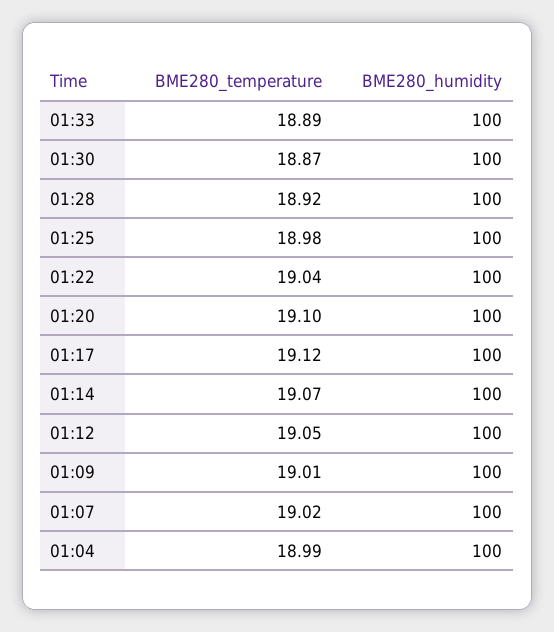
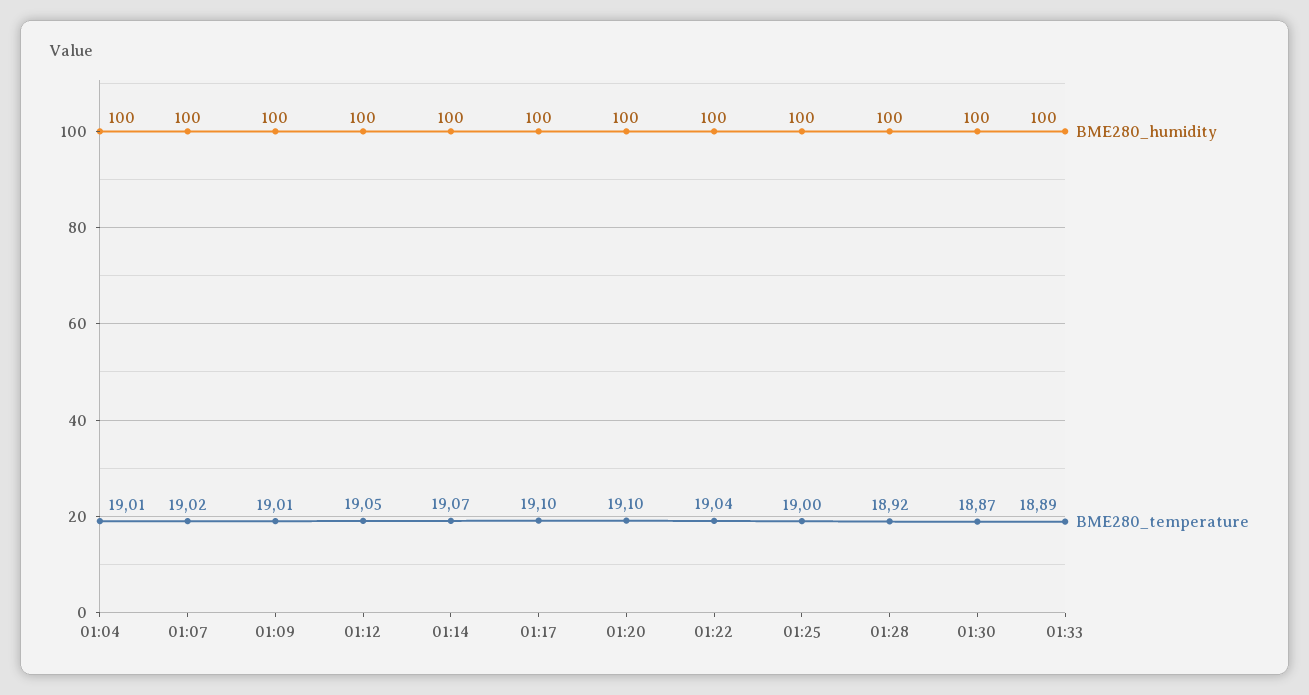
  {
    "BME280_temperature": {
      "01:33": 18.89,
      "01:30": 18.87,
      "01:28": 18.92,
-     "01:25": 18.98,
+     "01:25": 19,
      "01:22": 19.04,
      "01:20": 19.1,
-     "01:17": 19.12,
+     "01:17": 19.1,
      "01:14": 19.07,
      "01:12": 19.05,
      "01:09": 19.01,
      "01:07": 19.02,
-     "01:04": 18.99
+     "01:04": 19.01
    },
    "BME280_humidity": {
      "01:33": 100,
      "01:30": 100,
      "01:28": 100,
      "01:25": 100,
      "01:22": 100,
      "01:20": 100,
      "01:17": 100,
      "01:14": 100,
      "01:12": 100,
      "01:09": 100,
      "01:07": 100,
      "01:04": 100
    }
  }

